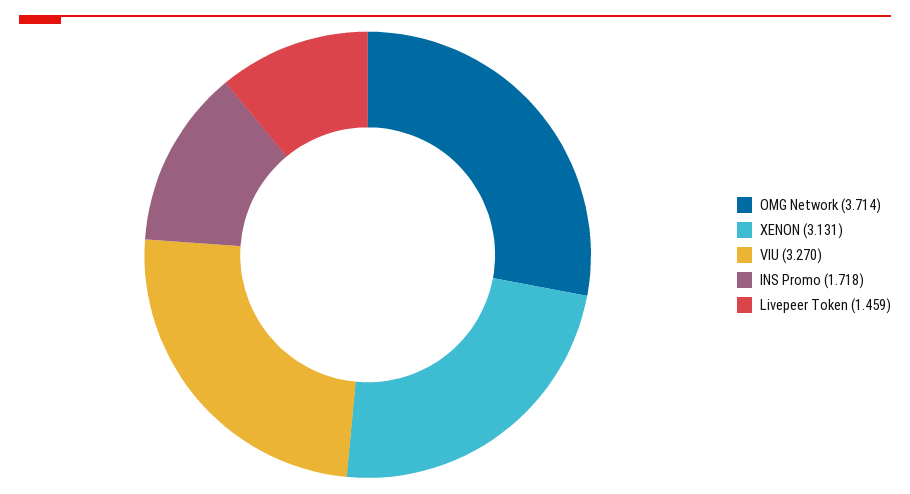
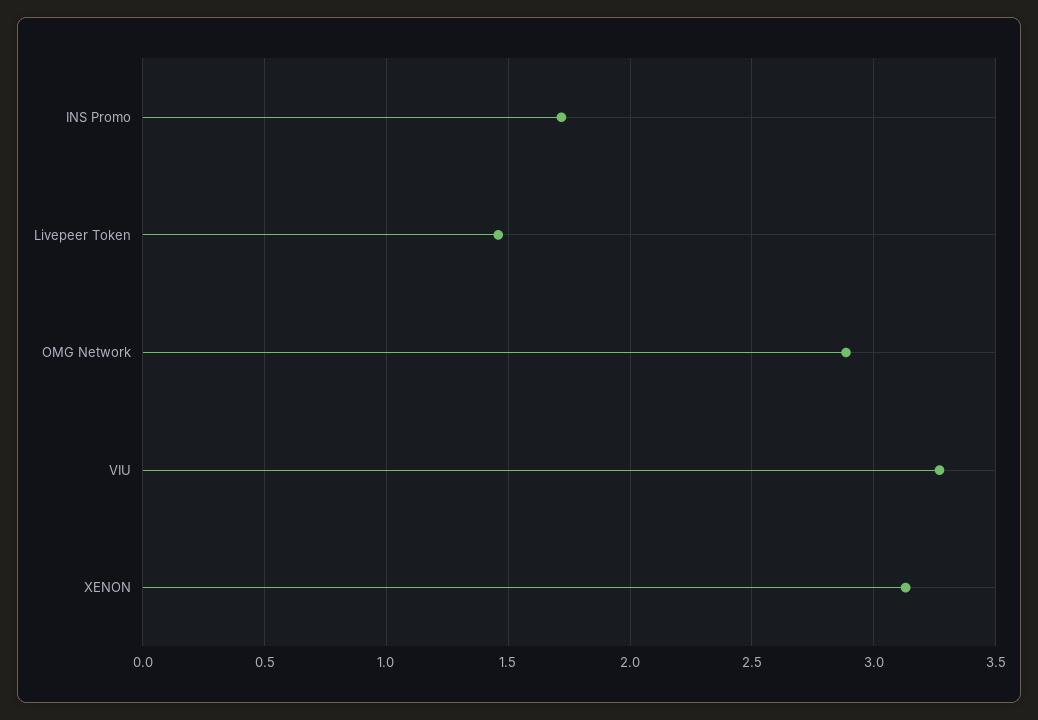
  {
-   "OMG Network": 3.714,
+   "OMG Network": 2.9,
    "XENON": 3.131,
    "VIU": 3.27,
    "INS Promo": 1.718,
    "Livepeer Token": 1.459
  }

